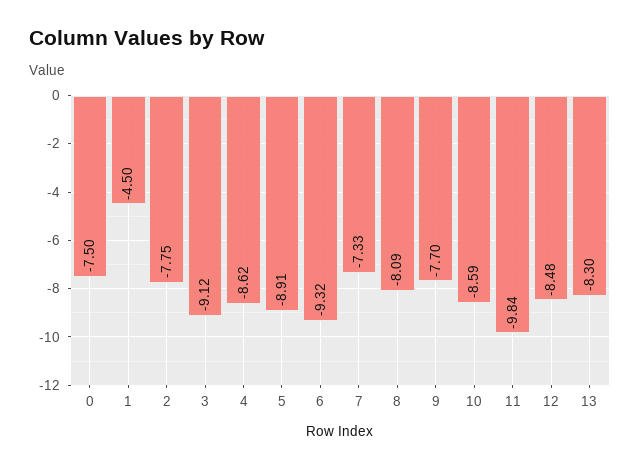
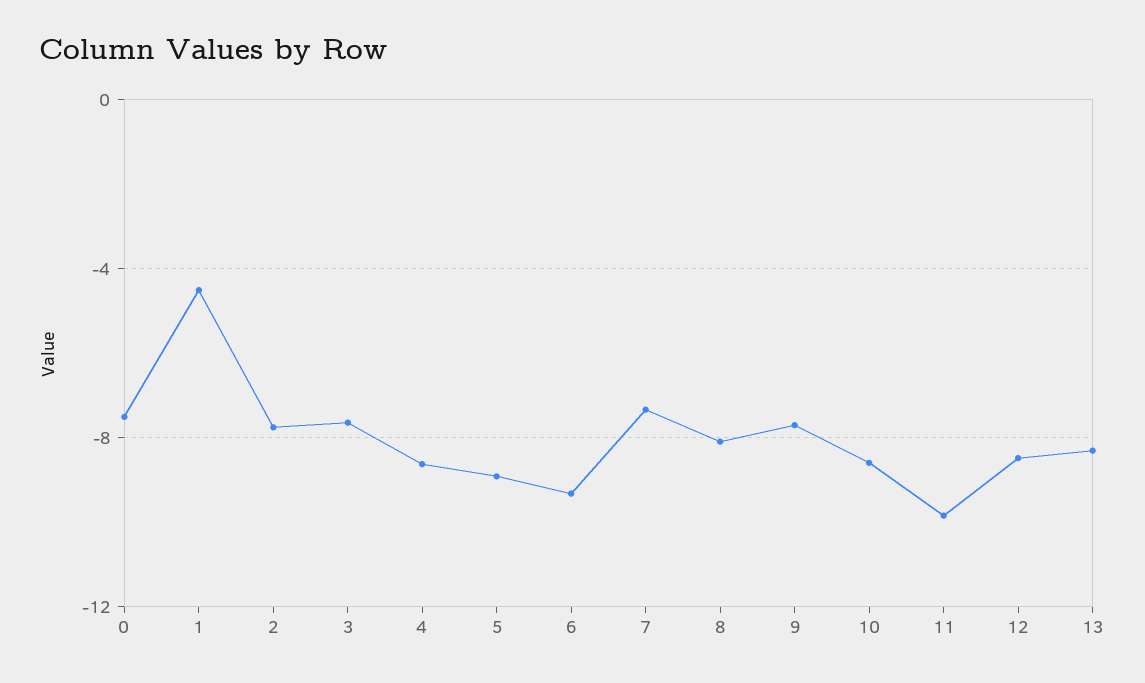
  {
    "0": -7.5,
    "1": -4.5,
    "2": -7.75,
-   "3": -9.12,
+   "3": -7.5,
    "4": -8.62,
    "5": -8.91,
    "6": -9.32,
    "7": -7.33,
    "8": -8.09,
    "9": -7.7,
    "10": -8.59,
    "11": -9.84,
    "12": -8.48,
    "13": -8.3
  }

